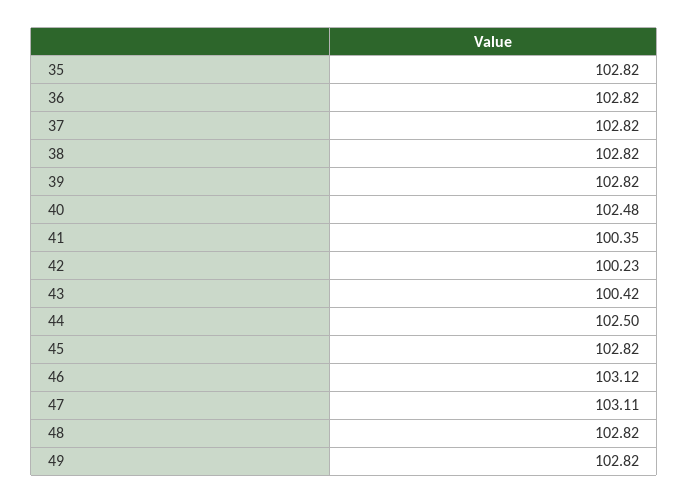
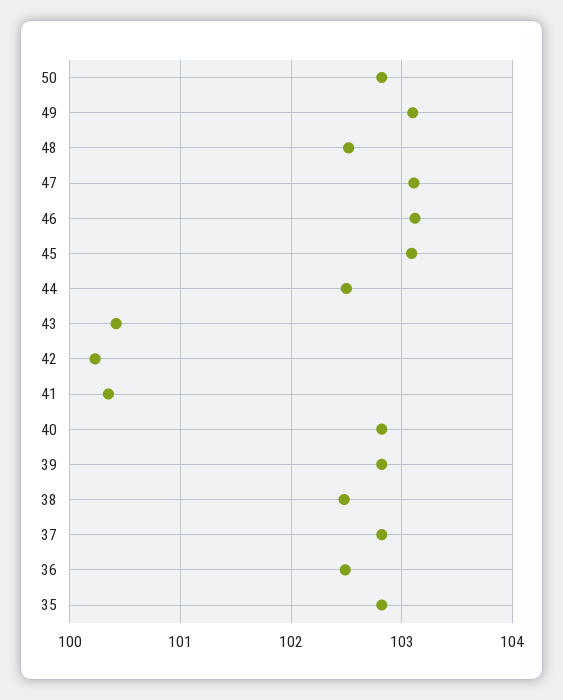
  {
    "35": 102.82,
-   "36": 102.82,
+   "36": 102.5,
    "37": 102.82,
-   "38": 102.82,
+   "38": 102.5,
    "39": 102.82,
-   "40": 102.48,
+   "40": 102.8,
    "41": 100.35,
    "42": 100.23,
    "43": 100.42,
    "44": 102.5,
-   "45": 102.82,
+   "45": 103.1,
    "46": 103.12,
    "47": 103.11,
-   "48": 102.82,
+   "48": 102.5,
-   "49": 102.82
+   "49": 103.1,
+   "50": 102.8
  }

